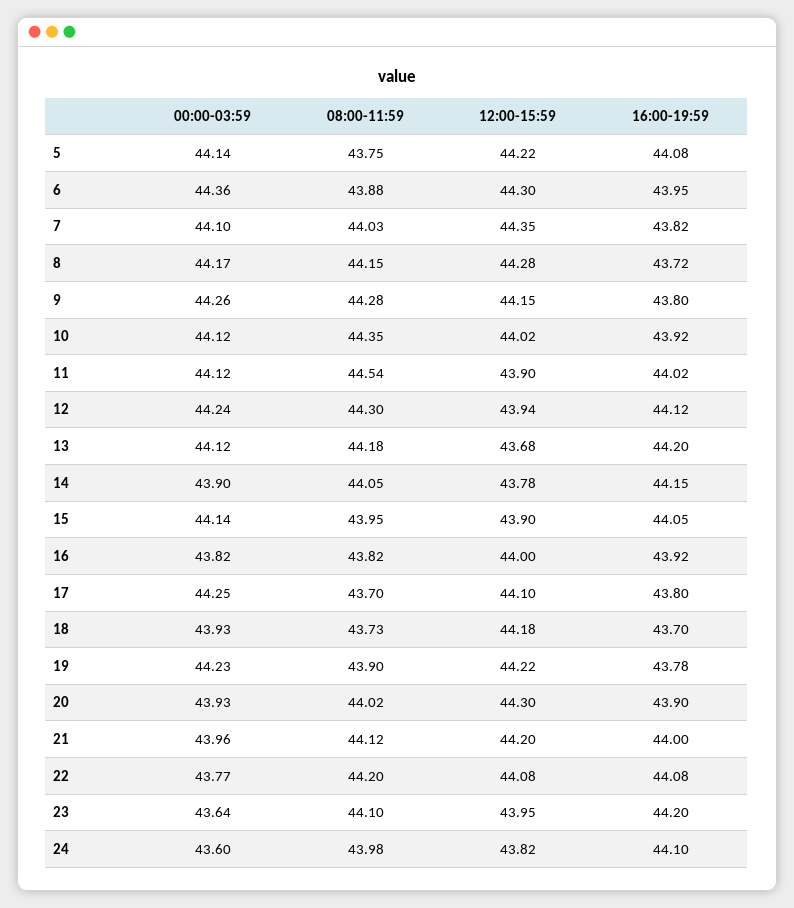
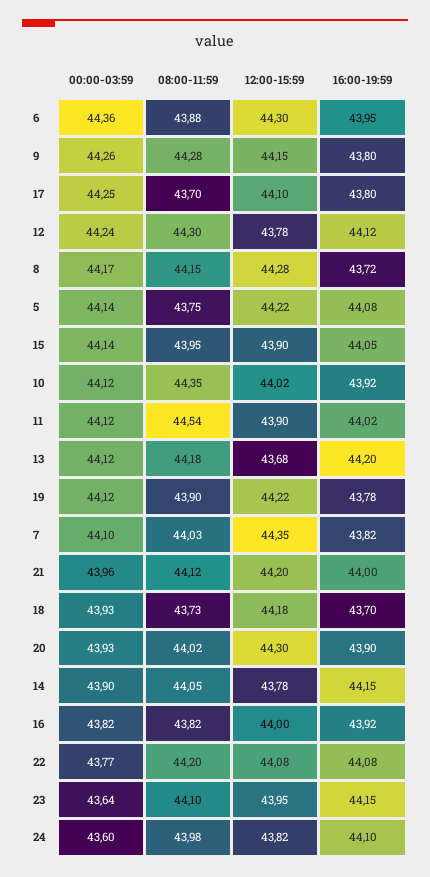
  {
    "00:00-03:59": {
      "5": 44.14,
      "6": 44.36,
      "7": 44.1,
      "8": 44.17,
      "9": 44.26,
      "10": 44.12,
      "11": 44.12,
      "12": 44.24,
      "13": 44.12,
      "14": 43.9,
      "15": 44.14,
      "16": 43.82,
      "17": 44.25,
      "18": 43.93,
-     "19": 44.23,
+     "19": 44.12,
      "20": 43.93,
      "21": 43.96,
      "22": 43.77,
      "23": 43.64,
      "24": 43.6
    },
    "08:00-11:59": {
      "5": 43.75,
      "6": 43.88,
      "7": 44.03,
      "8": 44.15,
      "9": 44.28,
      "10": 44.35,
      "11": 44.54,
      "12": 44.3,
      "13": 44.18,
      "14": 44.05,
      "15": 43.95,
      "16": 43.82,
      "17": 43.7,
      "18": 43.73,
      "19": 43.9,
      "20": 44.02,
      "21": 44.12,
      "22": 44.2,
      "23": 44.1,
      "24": 43.98
    },
    "12:00-15:59": {
      "5": 44.22,
      "6": 44.3,
      "7": 44.35,
      "8": 44.28,
      "9": 44.15,
      "10": 44.02,
      "11": 43.9,
-     "12": 43.94,
+     "12": 43.78,
      "13": 43.68,
      "14": 43.78,
      "15": 43.9,
      "16": 44,
      "17": 44.1,
      "18": 44.18,
      "19": 44.22,
      "20": 44.3,
      "21": 44.2,
      "22": 44.08,
      "23": 43.95,
      "24": 43.82
    },
    "16:00-19:59": {
      "5": 44.08,
      "6": 43.95,
      "7": 43.82,
      "8": 43.72,
      "9": 43.8,
      "10": 43.92,
      "11": 44.02,
      "12": 44.12,
      "13": 44.2,
      "14": 44.15,
      "15": 44.05,
      "16": 43.92,
      "17": 43.8,
      "18": 43.7,
      "19": 43.78,
      "20": 43.9,
      "21": 44,
      "22": 44.08,
-     "23": 44.2,
+     "23": 44.15,
      "24": 44.1
    }
  }

